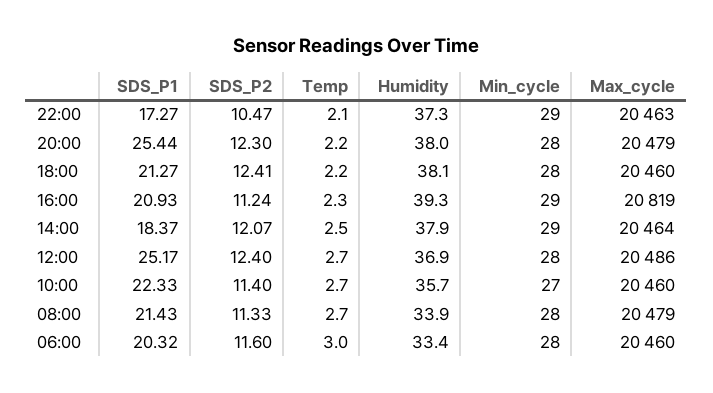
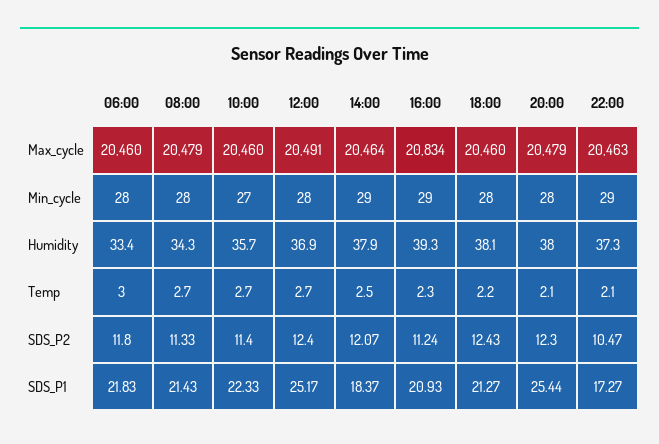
  {
    "SDS_P1": {
      "22:00": 17.27,
      "20:00": 25.44,
      "18:00": 21.27,
      "16:00": 20.93,
      "14:00": 18.37,
      "12:00": 25.17,
      "10:00": 22.33,
      "08:00": 21.43,
-     "06:00": 20.32
+     "06:00": 21.83
    },
    "SDS_P2": {
      "22:00": 10.47,
      "20:00": 12.3,
-     "18:00": 12.41,
+     "18:00": 12.43,
      "16:00": 11.24,
      "14:00": 12.07,
      "12:00": 12.4,
      "10:00": 11.4,
      "08:00": 11.33,
-     "06:00": 11.6
+     "06:00": 11.8
    },
    "Temp": {
      "22:00": 2.1,
-     "20:00": 2.2,
+     "20:00": 2.1,
      "18:00": 2.2,
      "16:00": 2.3,
      "14:00": 2.5,
      "12:00": 2.7,
      "10:00": 2.7,
      "08:00": 2.7,
      "06:00": 3
    },
    "Humidity": {
      "22:00": 37.3,
      "20:00": 38,
      "18:00": 38.1,
      "16:00": 39.3,
      "14:00": 37.9,
      "12:00": 36.9,
      "10:00": 35.7,
-     "08:00": 33.9,
+     "08:00": 34.3,
      "06:00": 33.4
    },
    "Min_cycle": {
      "22:00": 29,
      "20:00": 28,
      "18:00": 28,
      "16:00": 29,
      "14:00": 29,
      "12:00": 28,
      "10:00": 27,
      "08:00": 28,
      "06:00": 28
    },
    "Max_cycle": {
      "22:00": 20463,
      "20:00": 20479,
      "18:00": 20460,
-     "16:00": 20819,
+     "16:00": 20834,
      "14:00": 20464,
-     "12:00": 20486,
+     "12:00": 20491,
      "10:00": 20460,
      "08:00": 20479,
      "06:00": 20460
    }
  }

